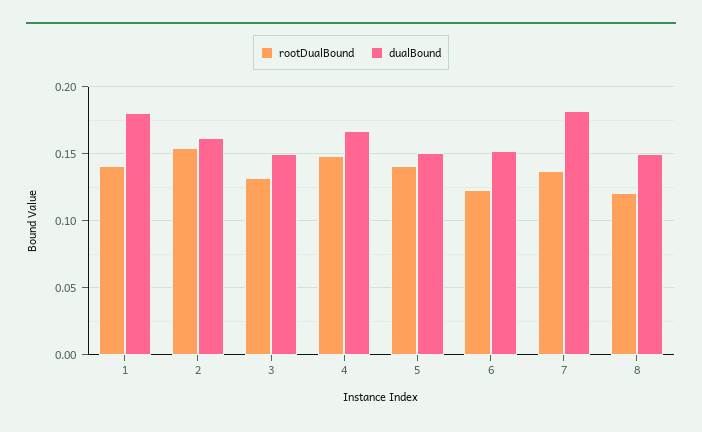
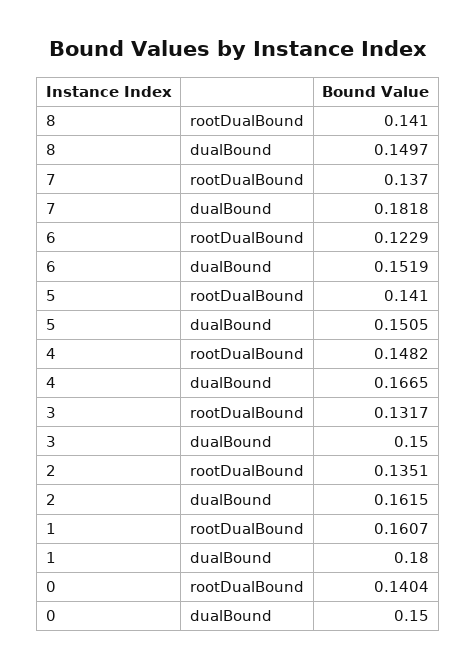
  {
    "rootDualBound": {
-     "1": 0.14,
+     "1": 0.1607,
-     "2": 0.155,
+     "2": 0.1351,
      "3": 0.1317,
      "4": 0.1482,
      "5": 0.141,
      "6": 0.1229,
      "7": 0.137,
-     "8": 0.12
+     "8": 0.141,
+     "0": 0.1404
    },
    "dualBound": {
      "1": 0.18,
      "2": 0.1615,
      "3": 0.15,
      "4": 0.1665,
      "5": 0.1505,
      "6": 0.1519,
      "7": 0.1818,
-     "8": 0.1497
+     "8": 0.1497,
+     "0": 0.15
    }
  }

